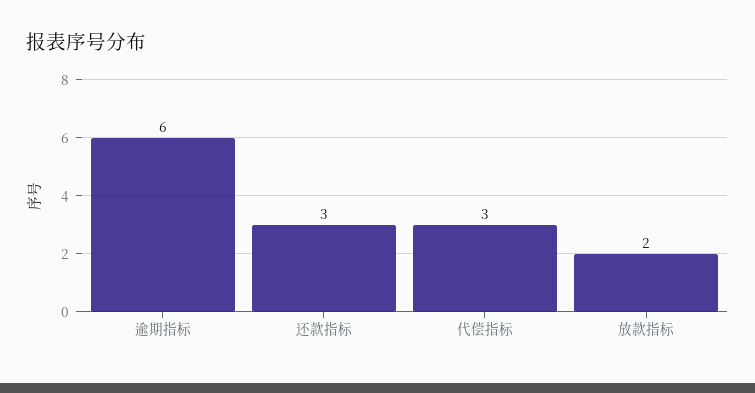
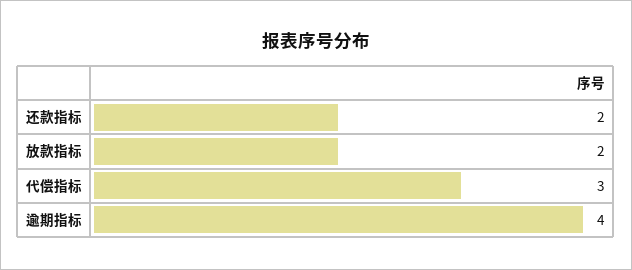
  {
-   "逾期指标": 6,
+   "逾期指标": 4,
-   "还款指标": 3,
+   "还款指标": 2,
    "代偿指标": 3,
    "放款指标": 2
  }

